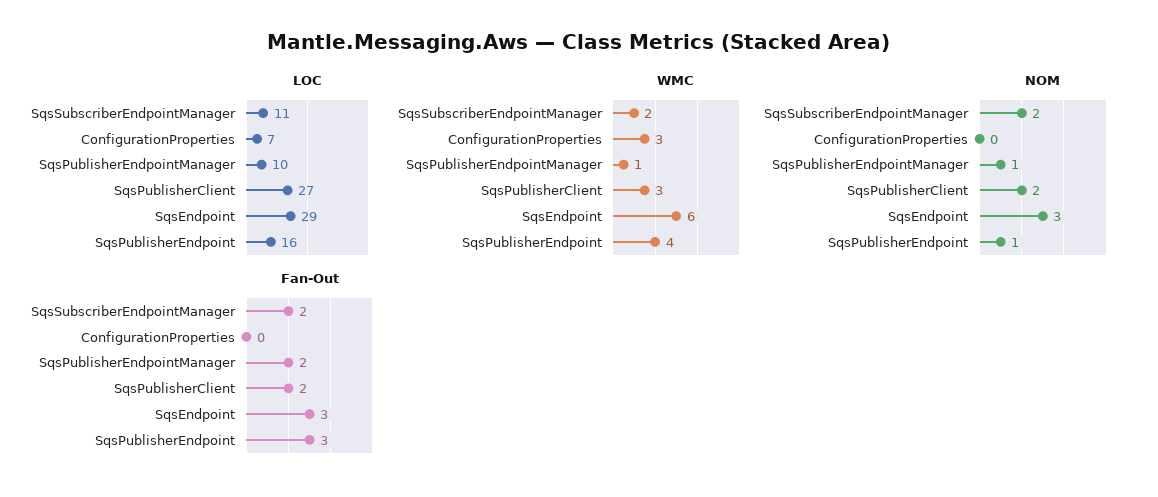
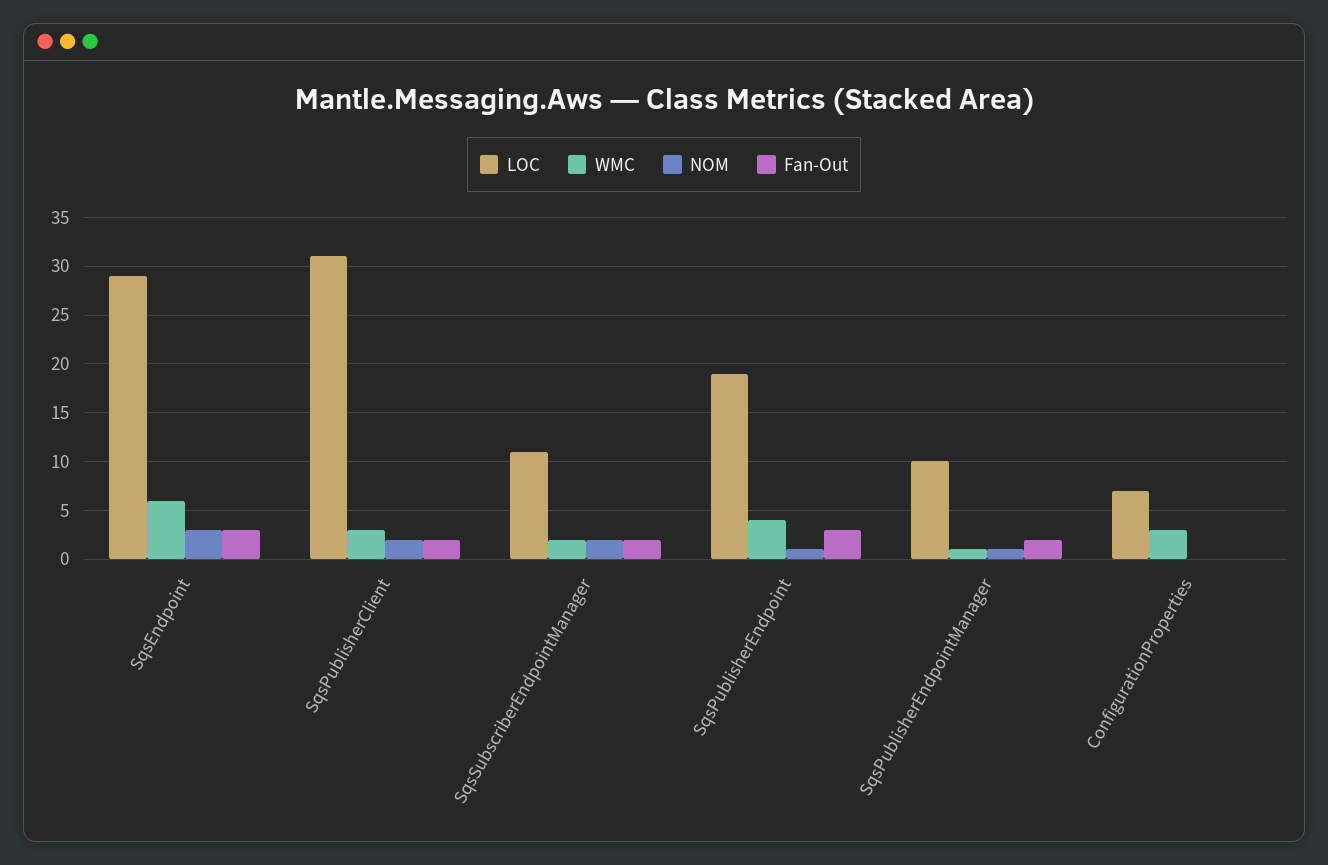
  {
    "LOC": {
      "SqsSubscriberEndpointManager": 11,
      "ConfigurationProperties": 7,
      "SqsPublisherEndpointManager": 10,
-     "SqsPublisherClient": 27,
+     "SqsPublisherClient": 31,
      "SqsEndpoint": 29,
-     "SqsPublisherEndpoint": 16
+     "SqsPublisherEndpoint": 19
    },
    "WMC": {
      "SqsSubscriberEndpointManager": 2,
      "ConfigurationProperties": 3,
      "SqsPublisherEndpointManager": 1,
      "SqsPublisherClient": 3,
      "SqsEndpoint": 6,
      "SqsPublisherEndpoint": 4
    },
    "NOM": {
      "SqsSubscriberEndpointManager": 2,
      "ConfigurationProperties": 0,
      "SqsPublisherEndpointManager": 1,
      "SqsPublisherClient": 2,
      "SqsEndpoint": 3,
      "SqsPublisherEndpoint": 1
    },
    "Fan-Out": {
      "SqsSubscriberEndpointManager": 2,
      "ConfigurationProperties": 0,
      "SqsPublisherEndpointManager": 2,
      "SqsPublisherClient": 2,
      "SqsEndpoint": 3,
      "SqsPublisherEndpoint": 3
    }
  }

